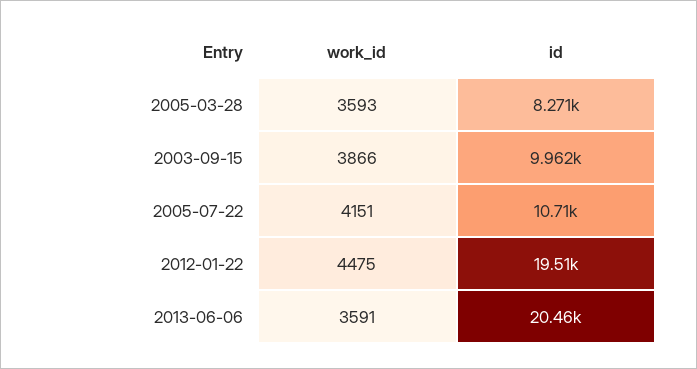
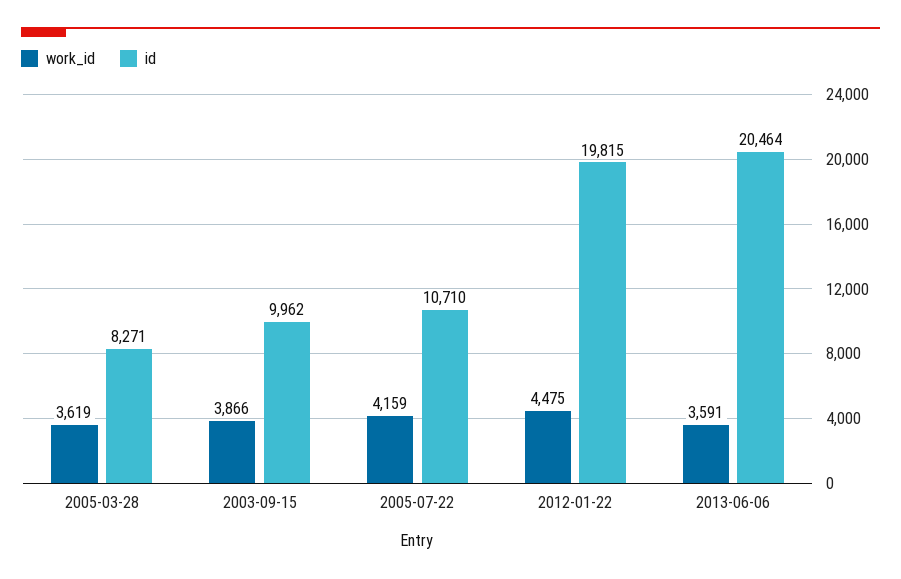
  {
    "work_id": {
-     "2005-03-28": 3593,
+     "2005-03-28": 3619,
      "2003-09-15": 3866,
-     "2005-07-22": 4151,
+     "2005-07-22": 4159,
      "2012-01-22": 4475,
      "2013-06-06": 3591
    },
    "id": {
      "2005-03-28": 8271,
      "2003-09-15": 9962,
      "2005-07-22": 10710,
-     "2012-01-22": 19510,
+     "2012-01-22": 19815,
      "2013-06-06": 20464
    }
  }

